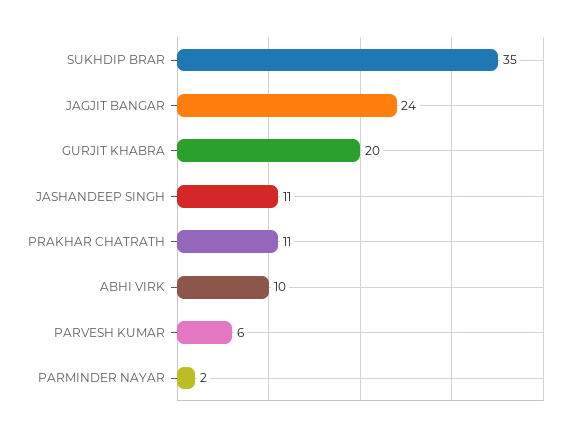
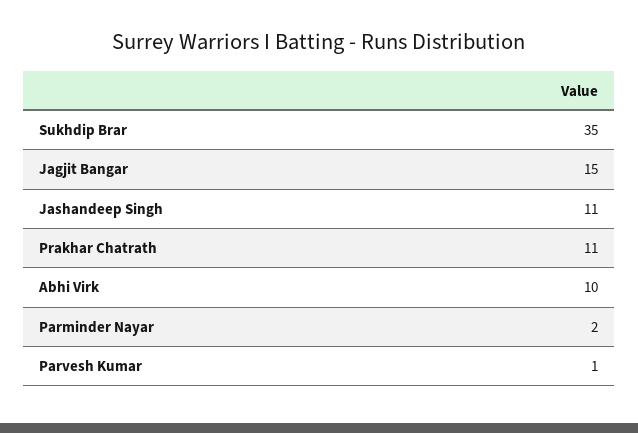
  {
    "SUKHDIP BRAR": 35,
-   "JAGJIT BANGAR": 24,
+   "JAGJIT BANGAR": 15,
-   "GURJIT KHABRA": 20,
    "JASHANDEEP SINGH": 11,
    "PRAKHAR CHATRATH": 11,
    "ABHI VIRK": 10,
-   "PARVESH KUMAR": 6,
+   "PARVESH KUMAR": 1,
    "PARMINDER NAYAR": 2
  }

